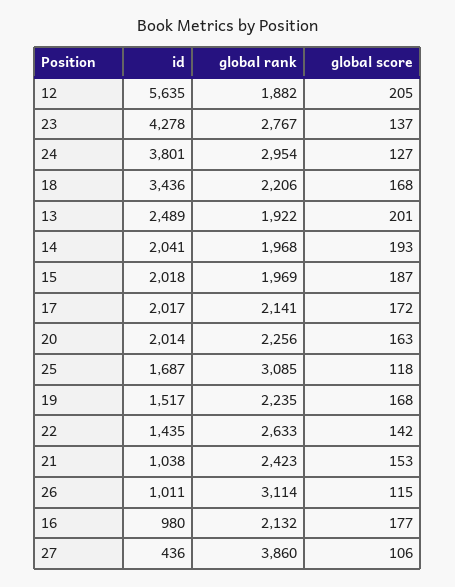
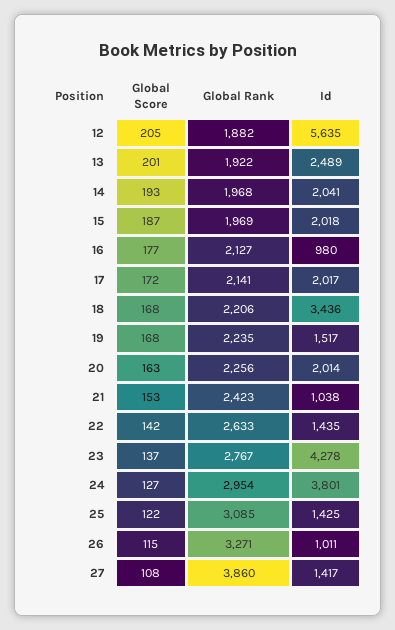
  {
    "id": {
      "12": 5635,
      "23": 4278,
      "24": 3801,
      "18": 3436,
      "13": 2489,
      "14": 2041,
      "15": 2018,
      "17": 2017,
      "20": 2014,
-     "25": 1687,
+     "25": 1425,
      "19": 1517,
      "22": 1435,
      "21": 1038,
      "26": 1011,
      "16": 980,
-     "27": 436
+     "27": 1417
    },
    "global rank": {
      "12": 1882,
      "23": 2767,
      "24": 2954,
      "18": 2206,
      "13": 1922,
      "14": 1968,
      "15": 1969,
      "17": 2141,
      "20": 2256,
      "25": 3085,
      "19": 2235,
      "22": 2633,
      "21": 2423,
-     "26": 3114,
+     "26": 3271,
-     "16": 2132,
+     "16": 2127,
      "27": 3860
    },
    "global score": {
      "12": 205,
      "23": 137,
      "24": 127,
      "18": 168,
      "13": 201,
      "14": 193,
      "15": 187,
      "17": 172,
      "20": 163,
-     "25": 118,
+     "25": 122,
      "19": 168,
      "22": 142,
      "21": 153,
      "26": 115,
      "16": 177,
-     "27": 106
+     "27": 108
    }
  }

